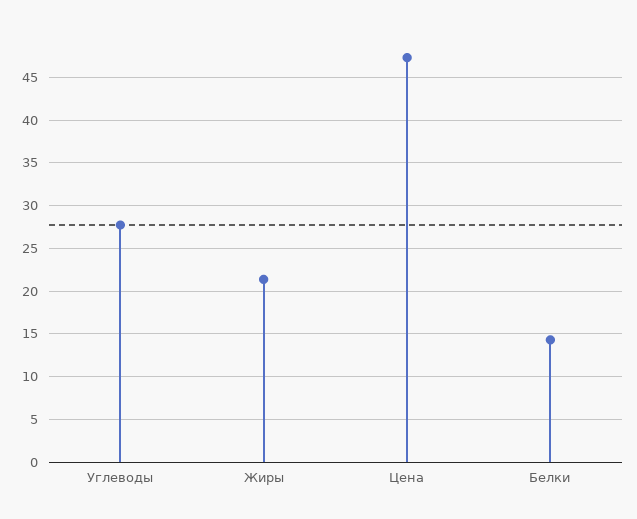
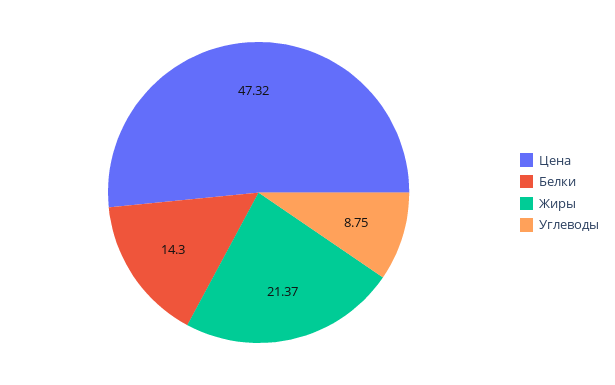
  {
-   "Углеводы": 28,
+   "Углеводы": 8.75,
    "Жиры": 21.37,
    "Цена": 47.32,
    "Белки": 14.3
  }

